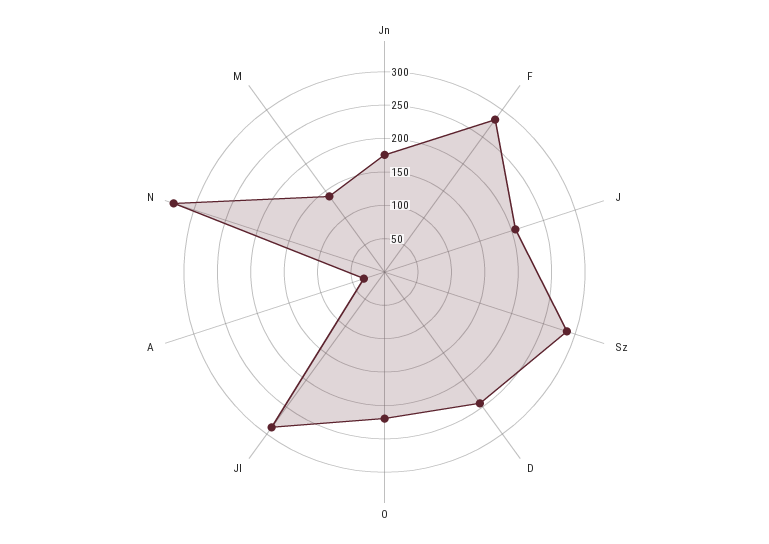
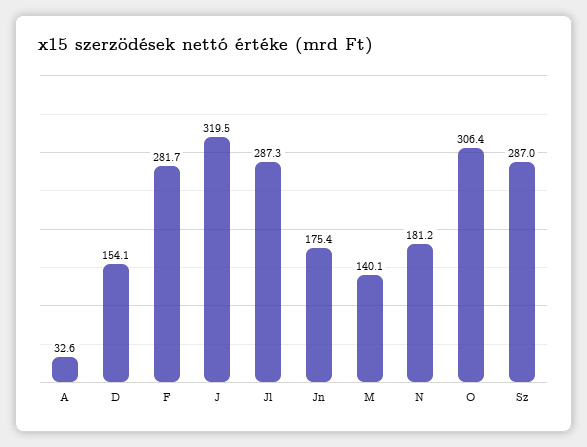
  {
    "Jn": 175.4,
    "F": 281.7,
-   "J": 200,
+   "J": 319.5,
    "Sz": 287,
-   "D": 250,
+   "D": 154.1,
-   "O": 225,
+   "O": 306.4,
    "Jl": 287.3,
    "A": 32.6,
-   "N": 325,
+   "N": 181.2,
    "M": 140.1
  }

